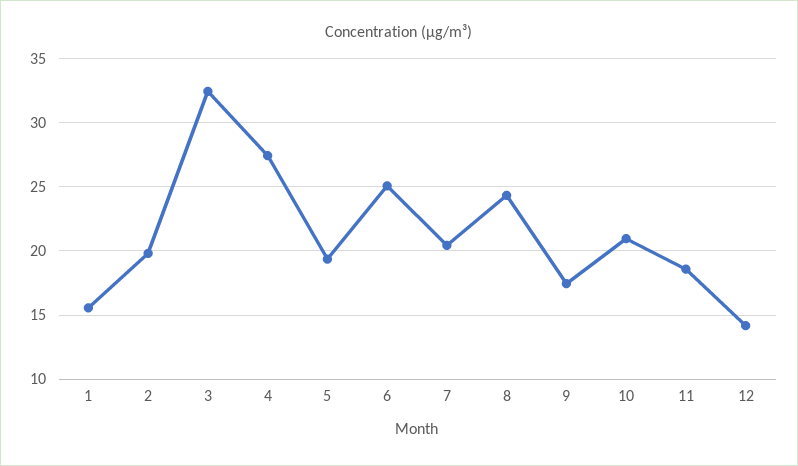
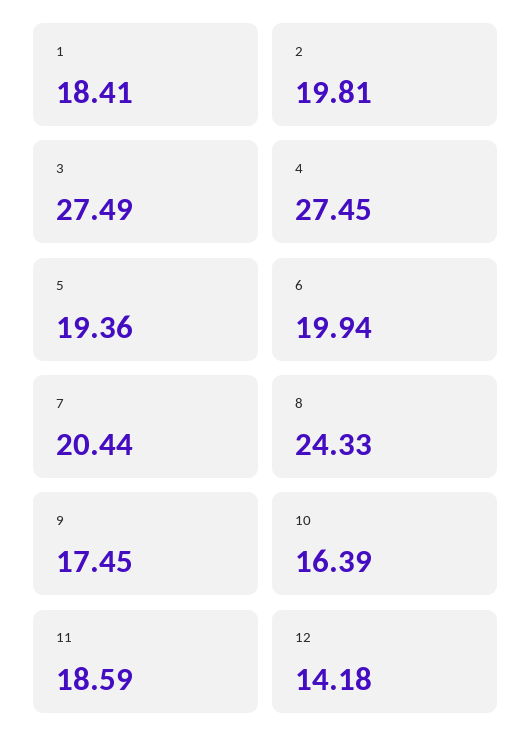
  {
-   "1": 15.5,
+   "1": 18.41,
    "2": 19.81,
-   "3": 32.5,
+   "3": 27.49,
    "4": 27.45,
    "5": 19.36,
-   "6": 25,
+   "6": 19.94,
    "7": 20.44,
    "8": 24.33,
    "9": 17.45,
-   "10": 21,
+   "10": 16.39,
    "11": 18.59,
    "12": 14.18
  }

